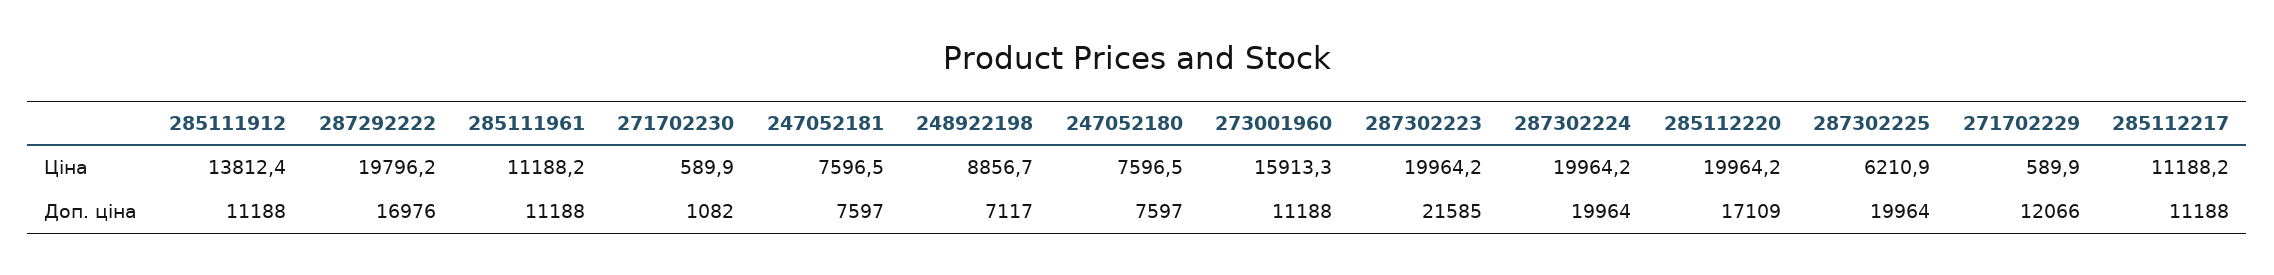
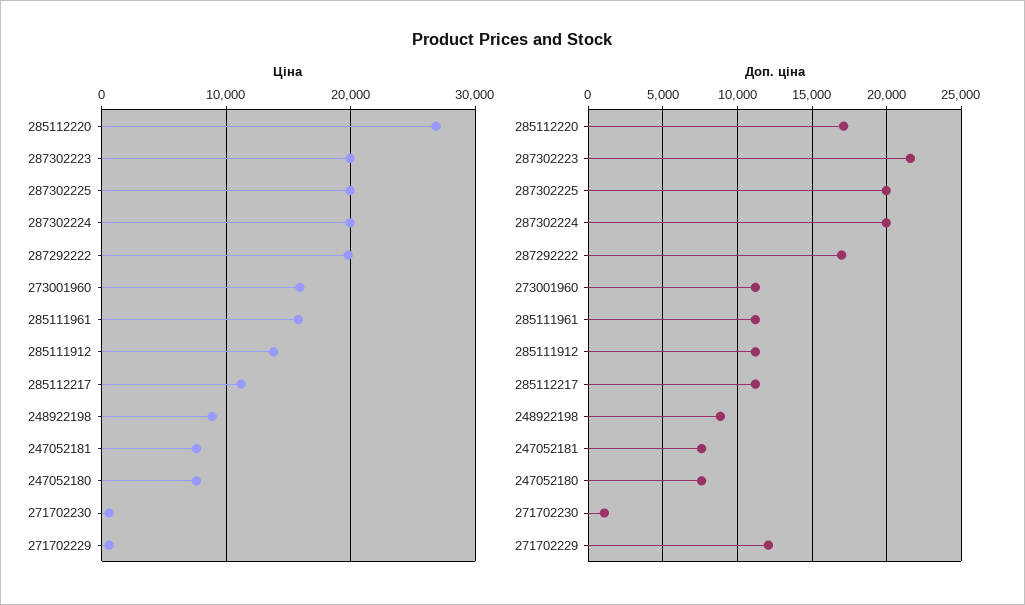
  {
    "Ціна": {
      "285111912": 13812.4,
      "287292222": 19796.2,
-     "285111961": 11188.2,
+     "285111961": 16000,
      "271702230": 589.9,
      "247052181": 7596.5,
      "248922198": 8856.7,
      "247052180": 7596.5,
      "273001960": 15913.3,
      "287302223": 19964.2,
      "287302224": 19964.2,
-     "285112220": 19964.2,
+     "285112220": 27000,
-     "287302225": 6210.9,
+     "287302225": 20000,
      "271702229": 589.9,
      "285112217": 11188.2
    },
    "Доп. ціна": {
      "285111912": 11188,
      "287292222": 16976,
      "285111961": 11188,
      "271702230": 1082,
      "247052181": 7597,
-     "248922198": 7117,
+     "248922198": 9000,
      "247052180": 7597,
      "273001960": 11188,
      "287302223": 21585,
      "287302224": 19964,
      "285112220": 17109,
      "287302225": 19964,
      "271702229": 12066,
      "285112217": 11188
    }
  }

